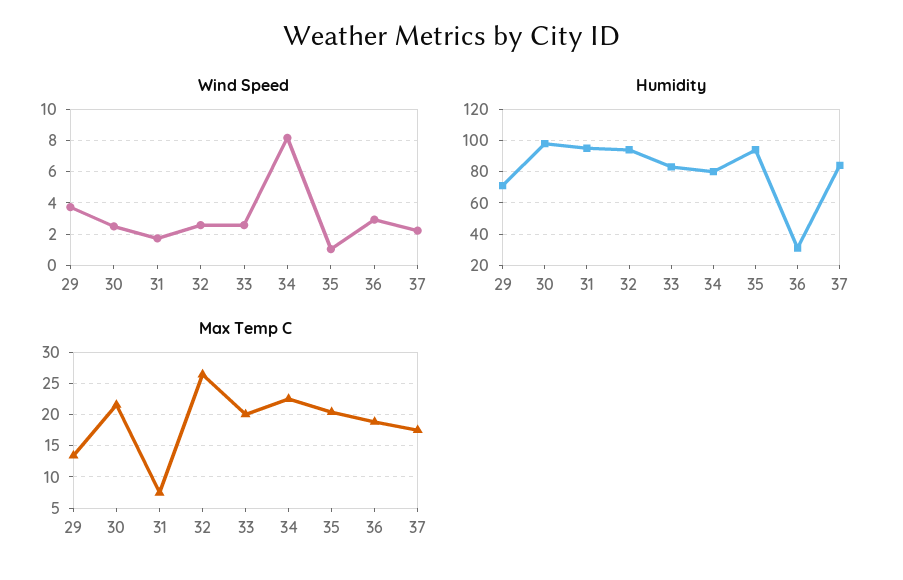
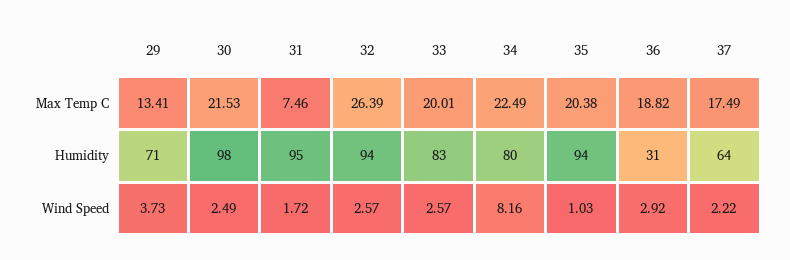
  {
    "Wind Speed": {
      "29": 3.73,
      "30": 2.49,
      "31": 1.72,
      "32": 2.57,
      "33": 2.57,
      "34": 8.16,
      "35": 1.03,
      "36": 2.92,
      "37": 2.22
    },
    "Humidity": {
      "29": 71,
      "30": 98,
      "31": 95,
      "32": 94,
      "33": 83,
      "34": 80,
      "35": 94,
      "36": 31,
-     "37": 85
+     "37": 64
    },
    "Max Temp C": {
      "29": 13.41,
      "30": 21.53,
      "31": 7.46,
      "32": 26.39,
      "33": 20.01,
      "34": 22.49,
      "35": 20.38,
      "36": 18.82,
      "37": 17.49
    }
  }

